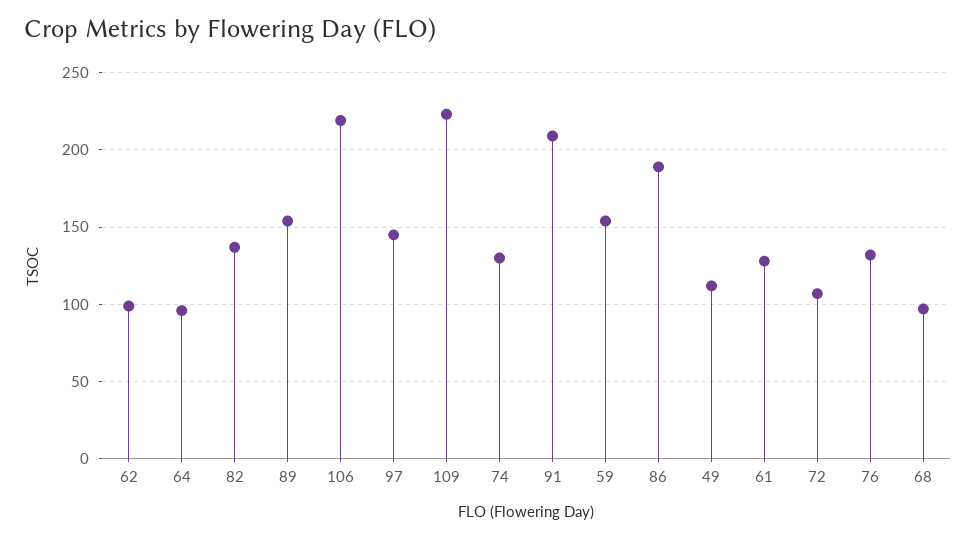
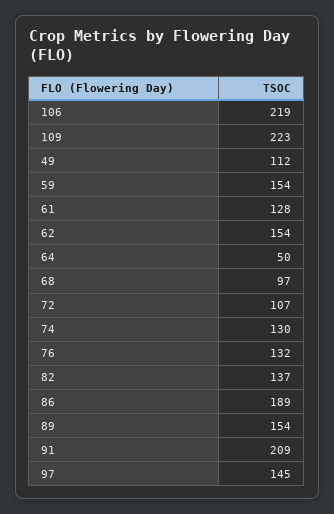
  {
-   "62": 100,
+   "62": 154,
-   "64": 95,
+   "64": 50,
    "82": 137,
    "89": 154,
    "106": 219,
    "97": 145,
    "109": 223,
    "74": 130,
    "91": 209,
    "59": 154,
    "86": 189,
    "49": 112,
    "61": 128,
    "72": 107,
    "76": 132,
    "68": 97
  }

